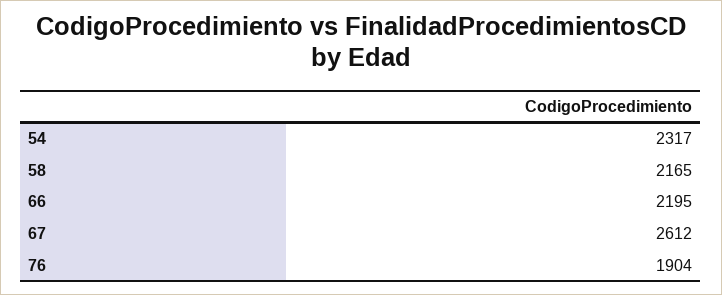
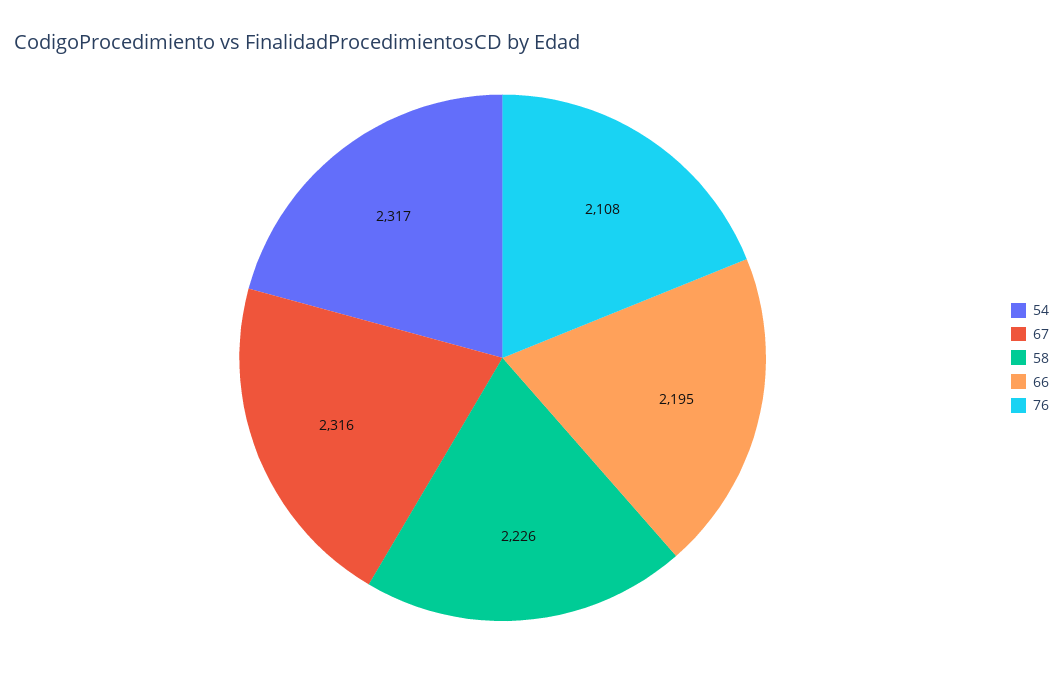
  {
    "54": 2317,
-   "58": 2165,
+   "58": 2226,
    "66": 2195,
-   "67": 2612,
+   "67": 2316,
-   "76": 1904
+   "76": 2108
  }

